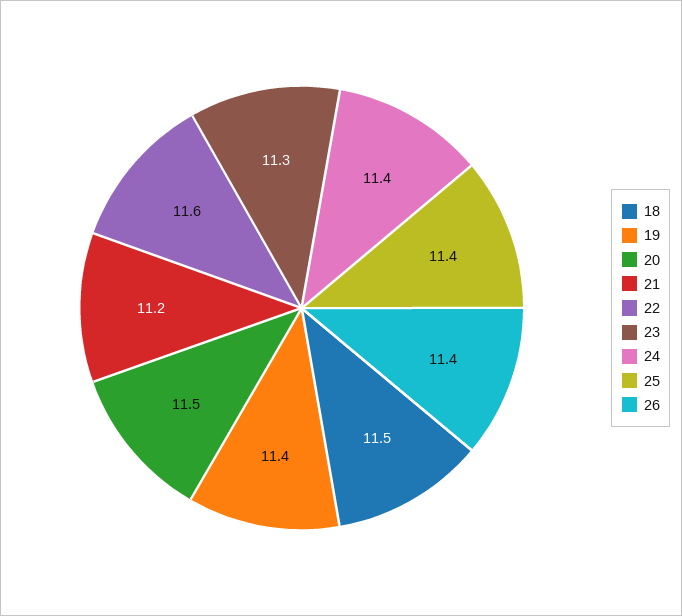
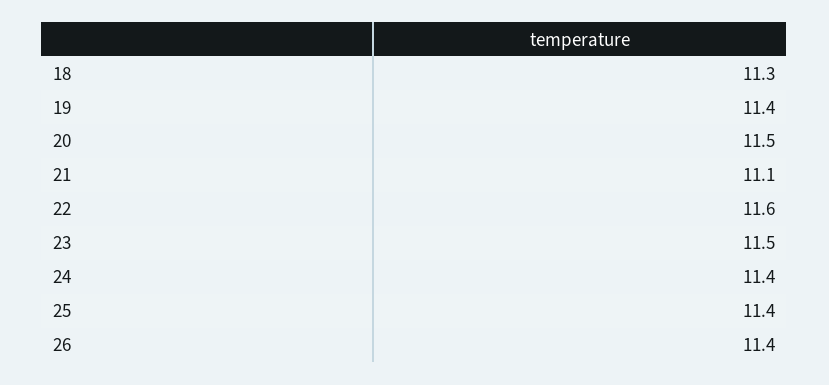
  {
-   "18": 11.5,
+   "18": 11.3,
    "19": 11.4,
    "20": 11.5,
-   "21": 11.2,
+   "21": 11.1,
    "22": 11.6,
-   "23": 11.3,
+   "23": 11.5,
    "24": 11.4,
    "25": 11.4,
    "26": 11.4
  }

